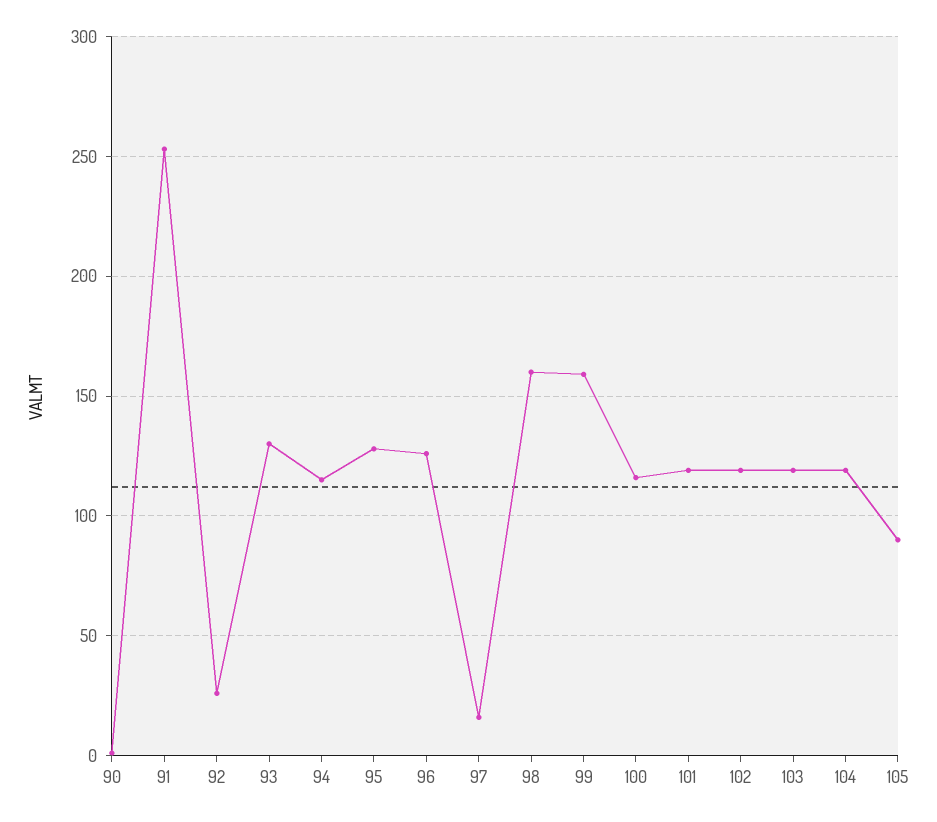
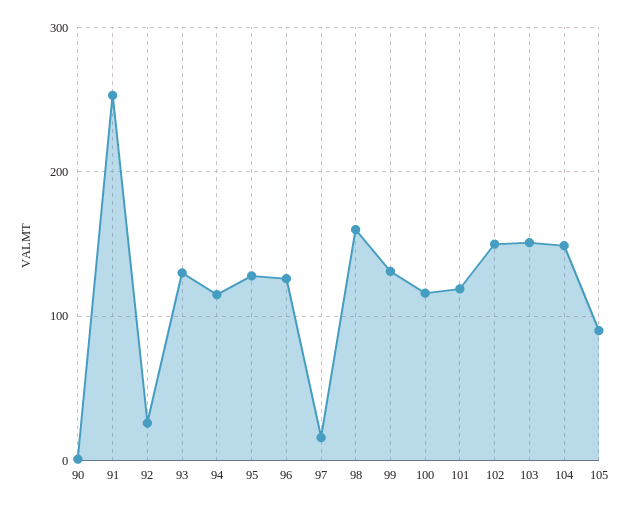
  {
    "90": 0,
    "91": 255,
    "92": 25,
    "93": 130,
    "94": 115,
    "95": 130,
    "96": 125,
    "97": 15,
    "98": 160,
-   "99": 160,
+   "99": 130,
    "100": 115,
    "101": 120,
-   "102": 120,
+   "102": 150,
-   "103": 120,
+   "103": 150,
-   "104": 120,
+   "104": 150,
    "105": 90
  }

